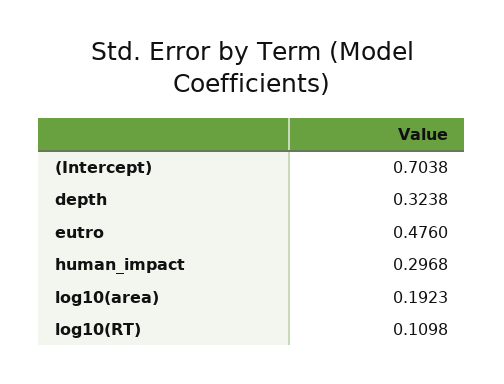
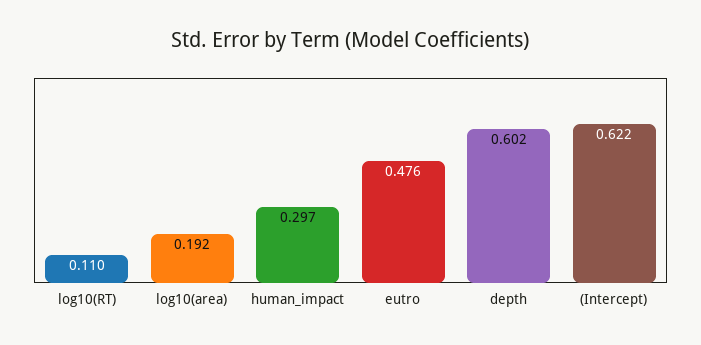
  {
-   "(Intercept)": 0.7038,
+   "(Intercept)": 0.622,
-   "depth": 0.3238,
+   "depth": 0.602,
    "eutro": 0.476,
    "human_impact": 0.2968,
    "log10(area)": 0.1923,
    "log10(RT)": 0.1098
  }

